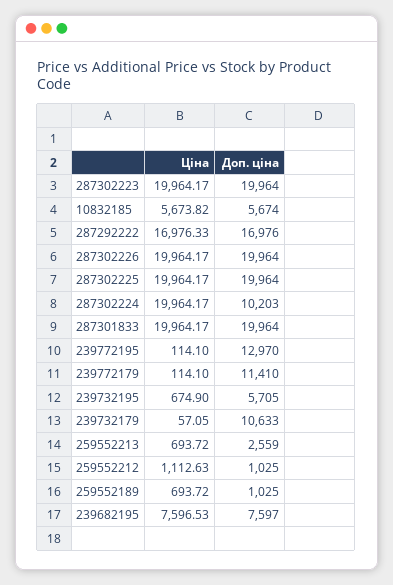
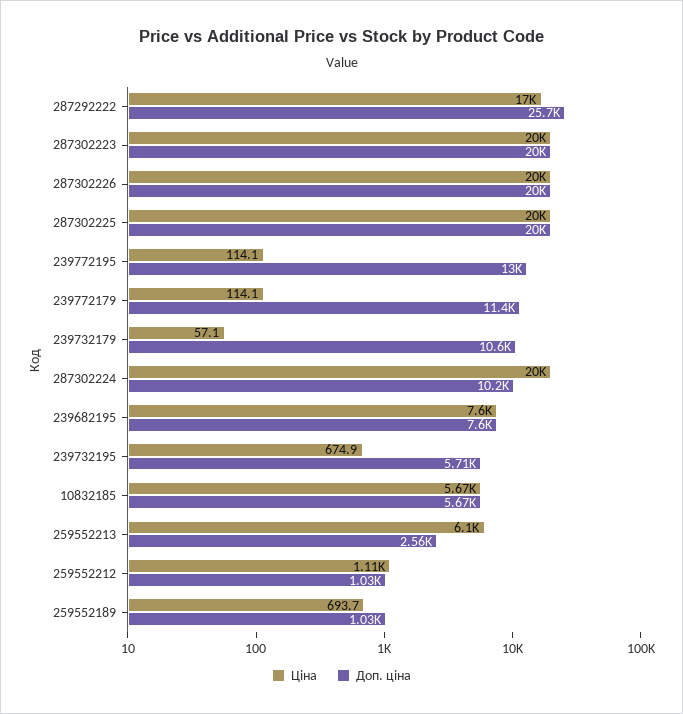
  {
    "Ціна": {
      "287302223": 19964.17,
      "10832185": 5673.82,
      "287292222": 16976.33,
      "287302226": 19964.17,
      "287302225": 19964.17,
      "287302224": 19964.17,
-     "287301833": 19964.17,
      "239772195": 114.1,
      "239772179": 114.1,
      "239732195": 674.9,
      "239732179": 57.05,
-     "259552213": 693.72,
+     "259552213": 6100,
      "259552212": 1112.63,
      "259552189": 693.72,
      "239682195": 7596.53
    },
    "Доп. ціна": {
      "287302223": 19964,
      "10832185": 5674,
-     "287292222": 16976,
+     "287292222": 25700,
      "287302226": 19964,
      "287302225": 19964,
      "287302224": 10203,
-     "287301833": 19964,
      "239772195": 12970,
      "239772179": 11410,
      "239732195": 5705,
      "239732179": 10633,
      "259552213": 2559,
      "259552212": 1025,
      "259552189": 1025,
      "239682195": 7597
    }
  }

